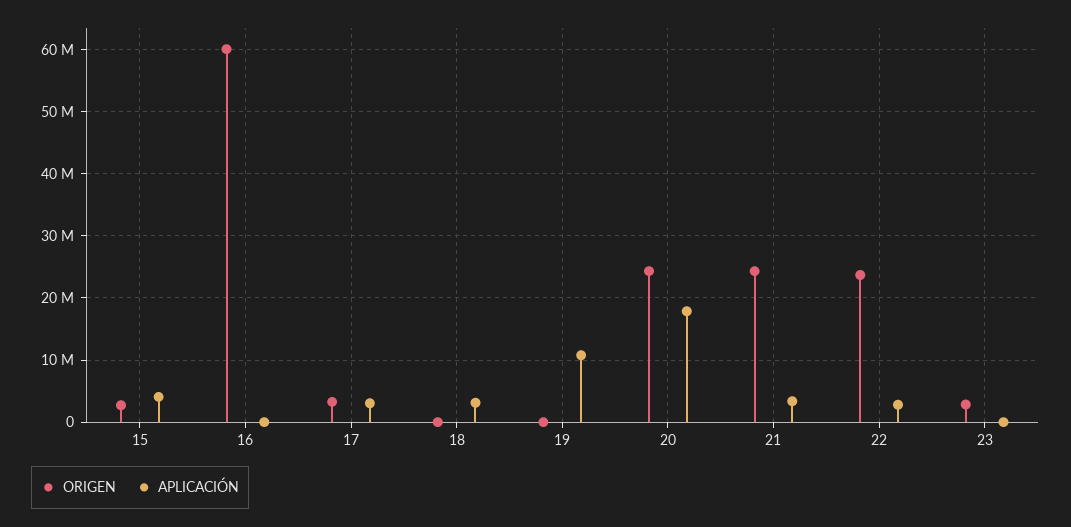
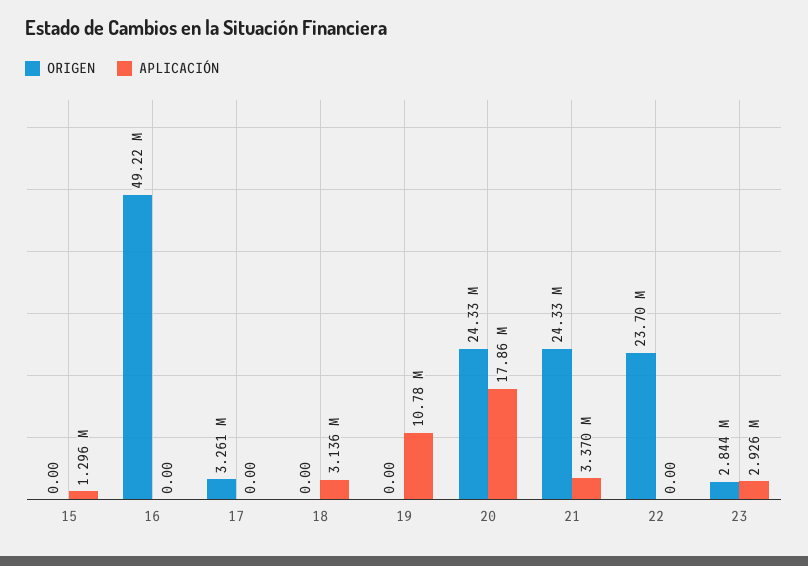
  {
    "ORIGEN": {
-     "15": 3000000,
+     "15": 0,
-     "16": 60000000,
+     "16": 49220000,
      "17": 3261000,
      "18": 0,
      "19": 0,
      "20": 24330000,
      "21": 24330000,
      "22": 23700000,
      "23": 2844000
    },
    "APLICACIÓN": {
-     "15": 4000000,
+     "15": 1296000,
      "16": 0,
-     "17": 3000000,
+     "17": 0,
      "18": 3136000,
      "19": 10780000,
      "20": 17860000,
      "21": 3370000,
-     "22": 3000000,
+     "22": 0,
-     "23": 0
+     "23": 2926000
    }
  }

